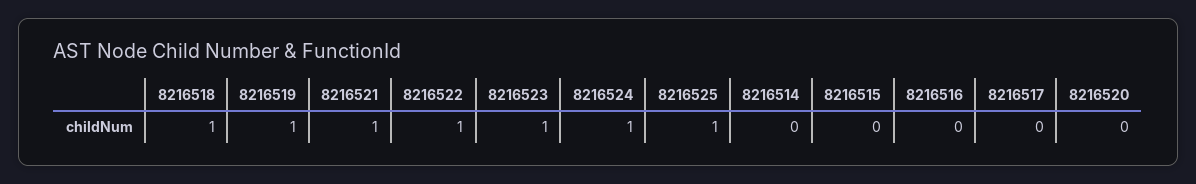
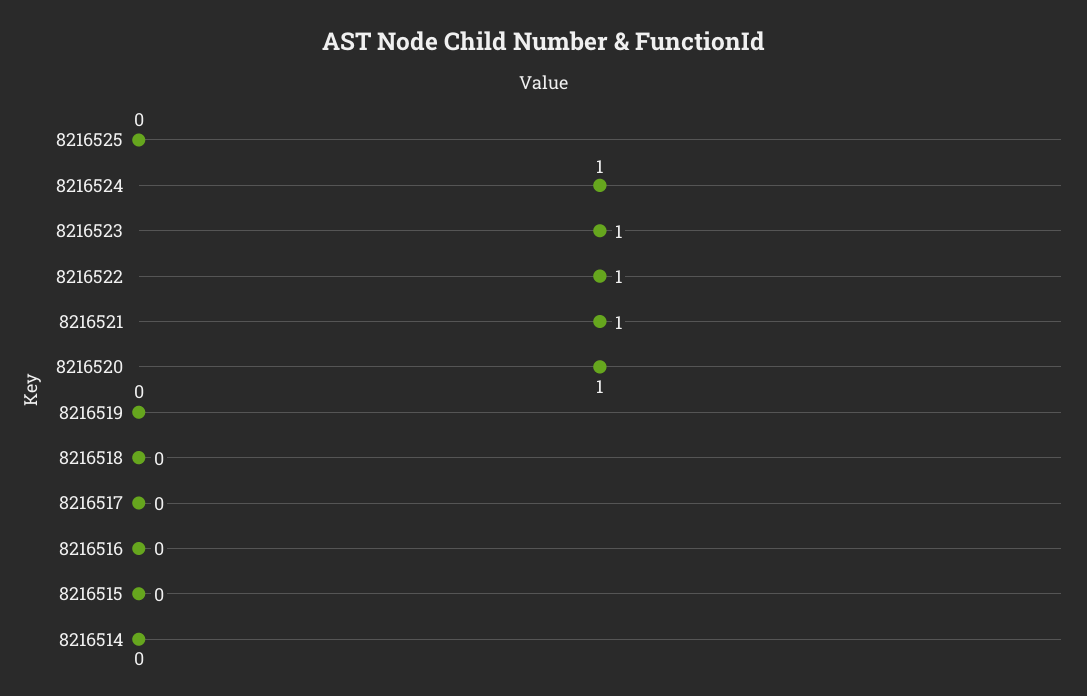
  {
-   "8216518": 1,
+   "8216518": 0,
-   "8216519": 1,
+   "8216519": 0,
    "8216521": 1,
    "8216522": 1,
    "8216523": 1,
    "8216524": 1,
-   "8216525": 1,
+   "8216525": 0,
    "8216514": 0,
    "8216515": 0,
    "8216516": 0,
    "8216517": 0,
-   "8216520": 0
+   "8216520": 1
  }

